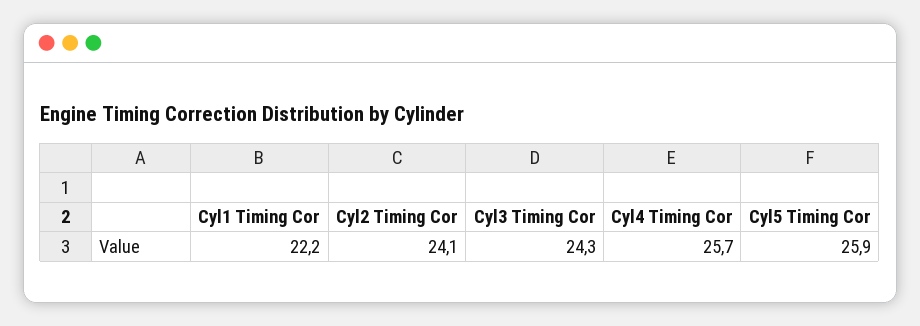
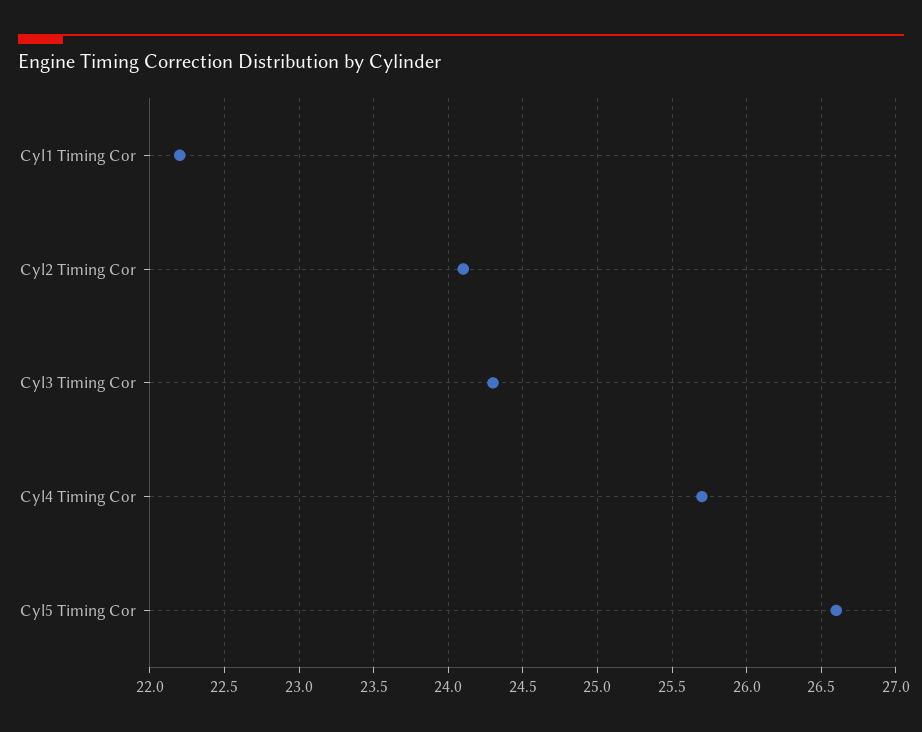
  {
    "Cyl1 Timing Cor": 22.2,
    "Cyl2 Timing Cor": 24.1,
    "Cyl3 Timing Cor": 24.3,
    "Cyl4 Timing Cor": 25.7,
-   "Cyl5 Timing Cor": 25.9
+   "Cyl5 Timing Cor": 26.6
  }

